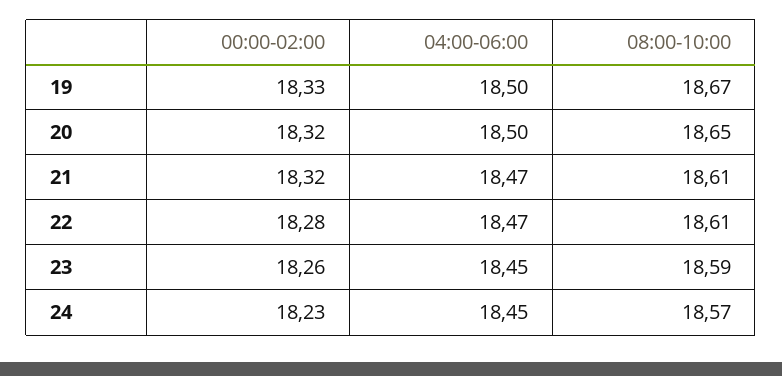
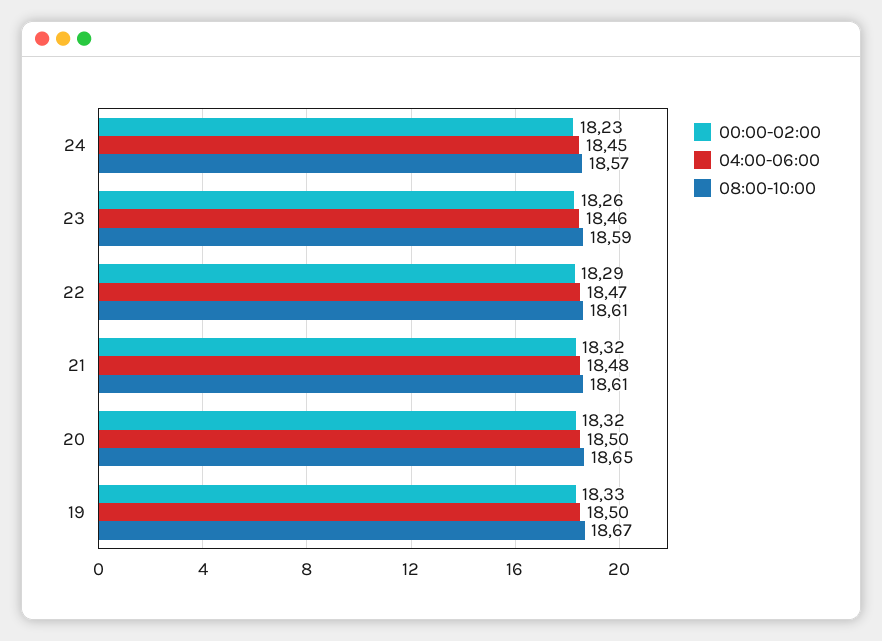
  {
    "00:00-02:00": {
      "19": 18.33,
      "20": 18.32,
      "21": 18.32,
-     "22": 18.28,
+     "22": 18.29,
      "23": 18.26,
      "24": 18.23
    },
    "04:00-06:00": {
      "19": 18.5,
      "20": 18.5,
-     "21": 18.47,
+     "21": 18.48,
      "22": 18.47,
-     "23": 18.45,
+     "23": 18.46,
      "24": 18.45
    },
    "08:00-10:00": {
      "19": 18.67,
      "20": 18.65,
      "21": 18.61,
      "22": 18.61,
      "23": 18.59,
      "24": 18.57
    }
  }

